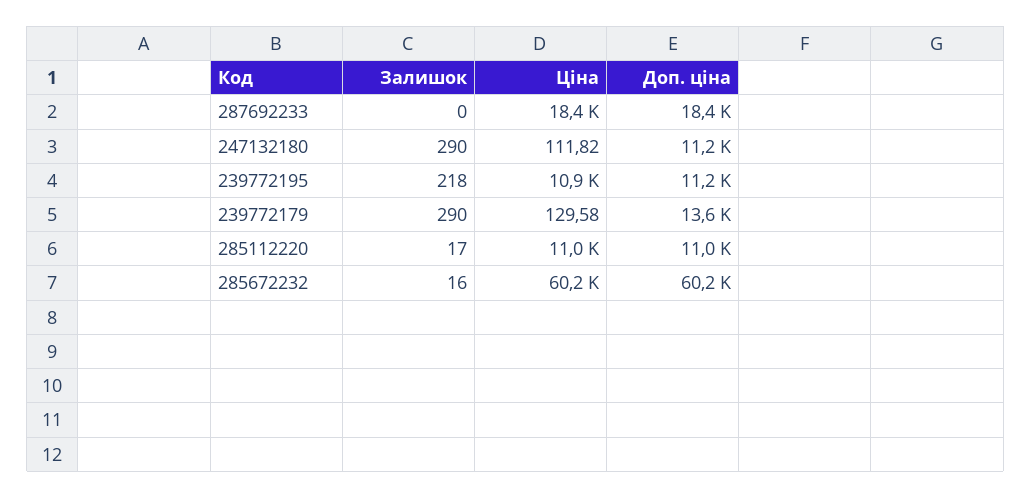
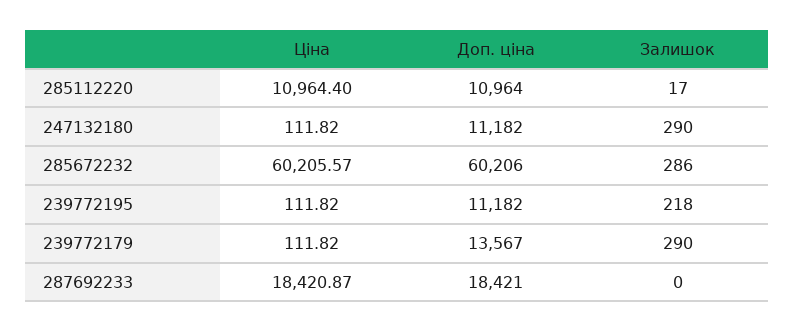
  {
    "Залишок": {
      "287692233": 0,
      "247132180": 290,
      "239772195": 218,
      "239772179": 290,
      "285112220": 17,
-     "285672232": 16
+     "285672232": 286
    },
    "Ціна": {
      "287692233": 18420.87,
      "247132180": 111.82,
-     "239772195": 10900,
+     "239772195": 111.82,
-     "239772179": 129.58,
+     "239772179": 111.82,
      "285112220": 10964.4,
      "285672232": 60205.57
    },
    "Доп. ціна": {
      "287692233": 18421,
      "247132180": 11182,
      "239772195": 11182,
      "239772179": 13567,
      "285112220": 10964,
      "285672232": 60206
    }
  }

